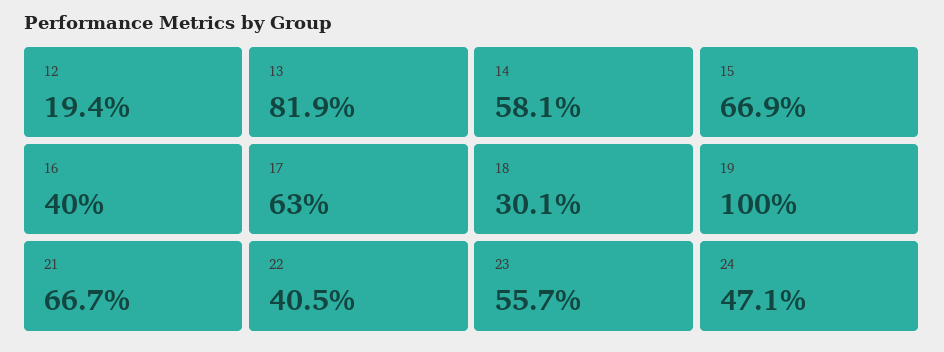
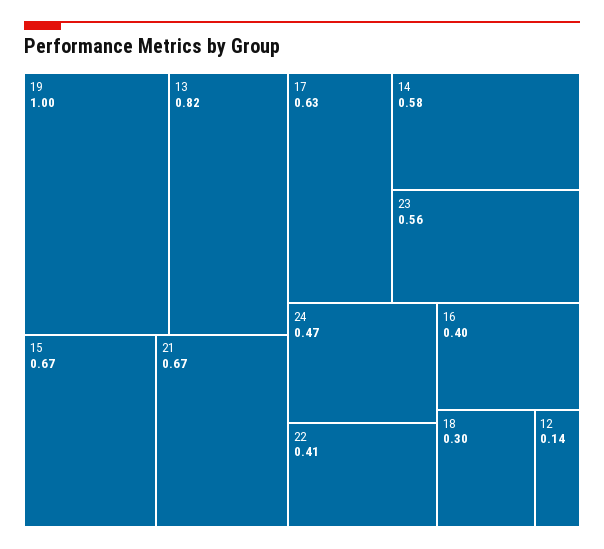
  {
-   "12": 0.194,
+   "12": 0.14,
    "13": 0.819,
    "14": 0.581,
    "15": 0.669,
    "16": 0.4,
    "17": 0.63,
    "18": 0.301,
    "19": 1,
    "21": 0.667,
    "22": 0.405,
    "23": 0.557,
    "24": 0.471
  }

